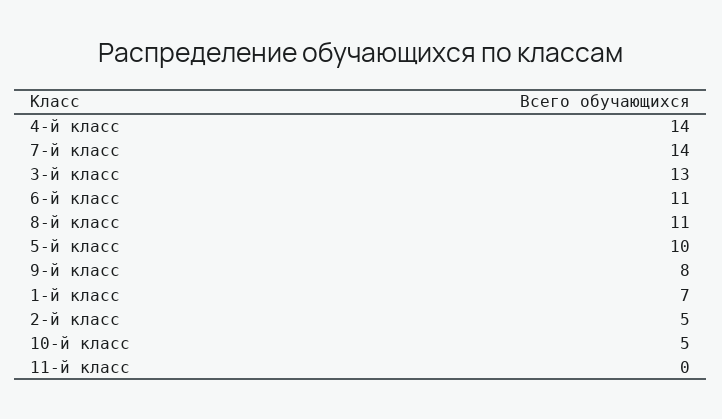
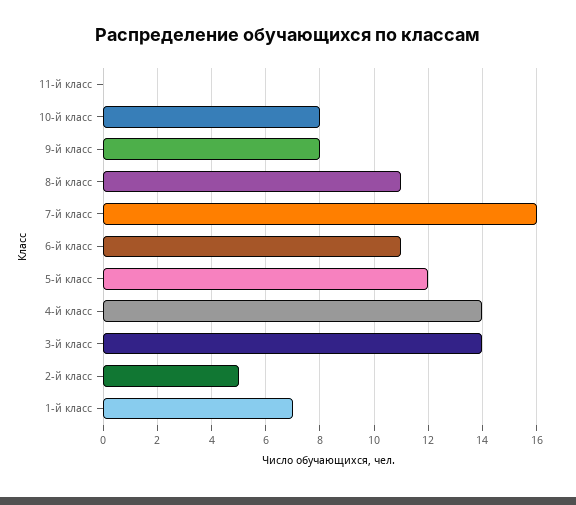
  {
    "4-й класс": 14,
-   "7-й класс": 14,
+   "7-й класс": 16,
-   "3-й класс": 13,
+   "3-й класс": 14,
    "6-й класс": 11,
    "8-й класс": 11,
-   "5-й класс": 10,
+   "5-й класс": 12,
    "9-й класс": 8,
    "1-й класс": 7,
    "2-й класс": 5,
-   "10-й класс": 5,
+   "10-й класс": 8,
    "11-й класс": 0
  }

